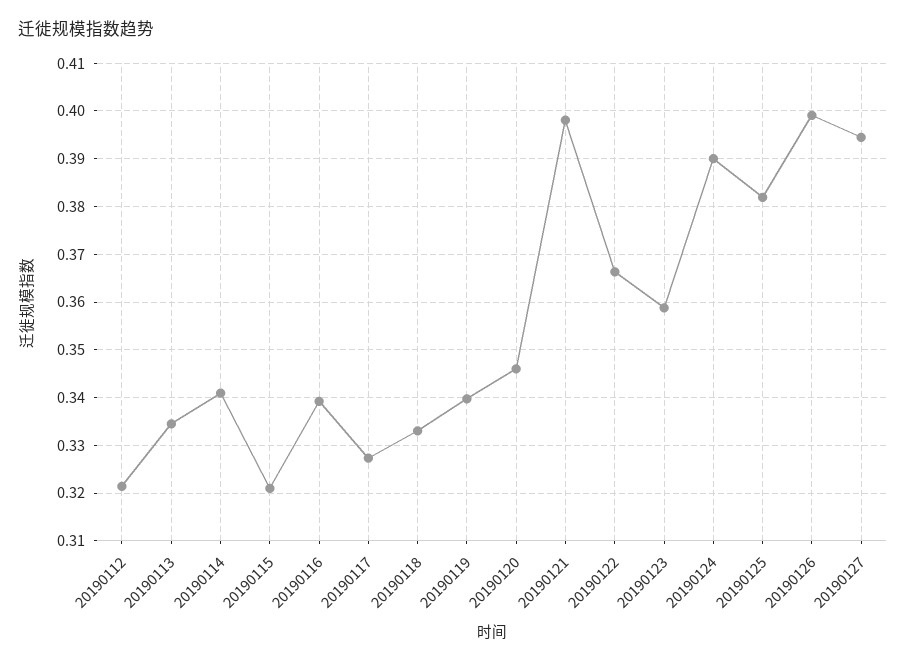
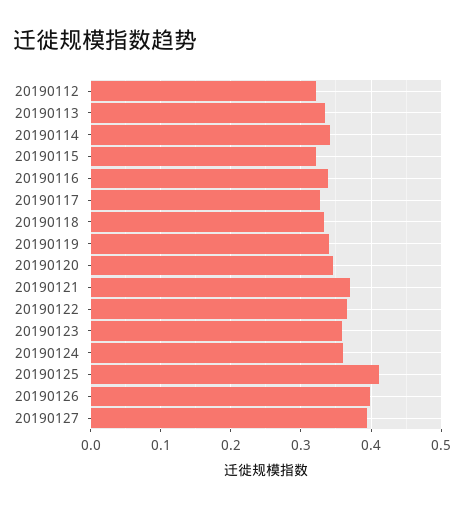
  {
    "20190112": 0.322,
    "20190113": 0.334,
    "20190114": 0.34,
    "20190115": 0.322,
    "20190116": 0.34,
    "20190117": 0.328,
    "20190118": 0.334,
    "20190119": 0.34,
    "20190120": 0.346,
-   "20190121": 0.398,
+   "20190121": 0.37,
    "20190122": 0.366,
    "20190123": 0.358,
-   "20190124": 0.39,
+   "20190124": 0.36,
-   "20190125": 0.382,
+   "20190125": 0.41,
    "20190126": 0.4,
    "20190127": 0.394
  }

